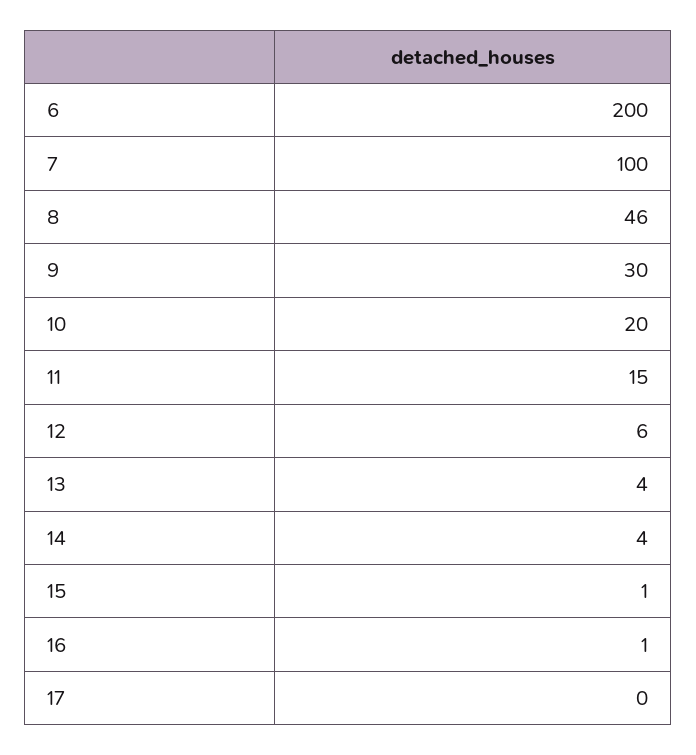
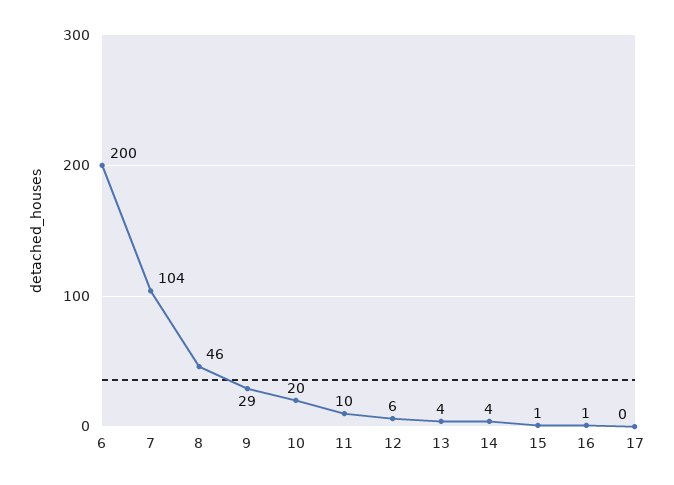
  {
    "6": 200,
-   "7": 100,
+   "7": 104,
    "8": 46,
-   "9": 30,
+   "9": 29,
    "10": 20,
-   "11": 15,
+   "11": 10,
    "12": 6,
    "13": 4,
    "14": 4,
    "15": 1,
    "16": 1,
    "17": 0
  }

